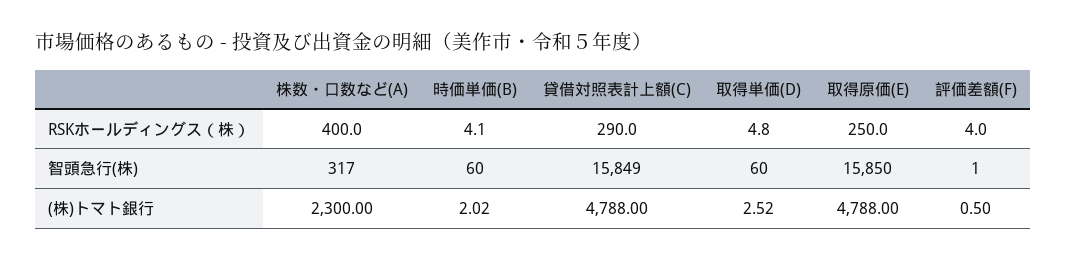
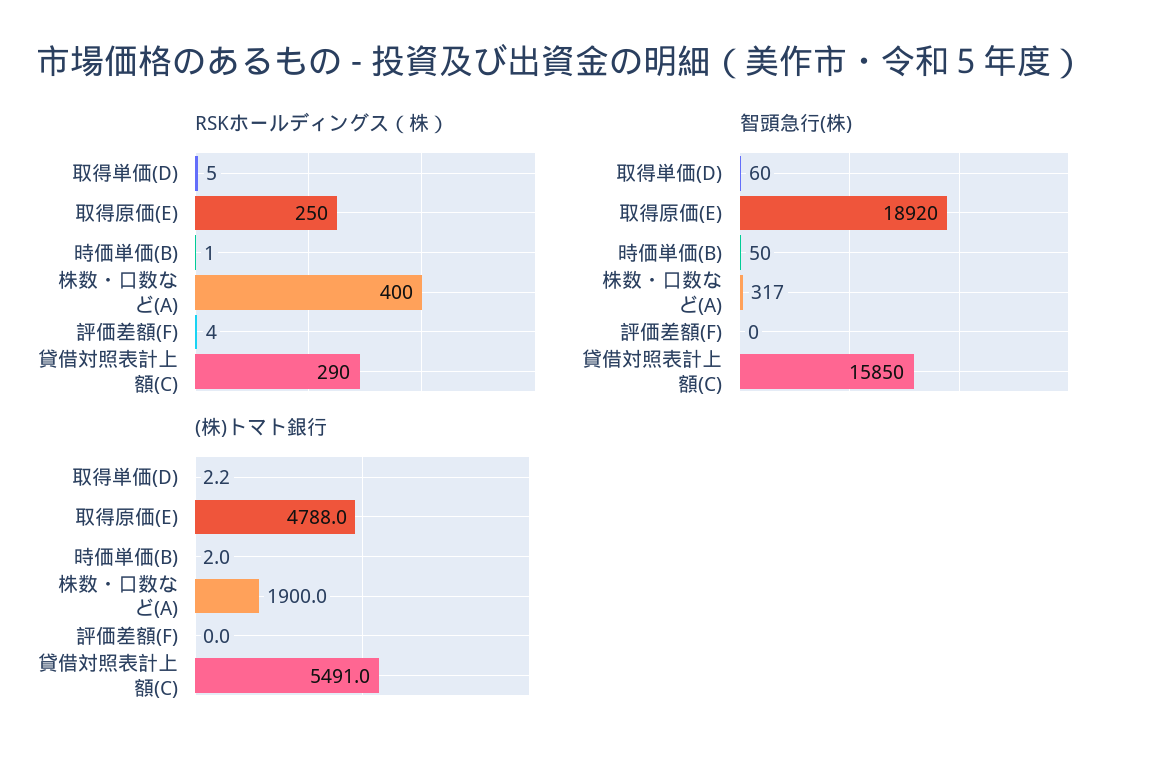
  {
    "RSKホールディングス（株）": {
      "株数・口数など(A)": 400,
-     "時価単価(B)": 4.1,
+     "時価単価(B)": 1,
      "貸借対照表計上額(C)": 290,
      "取得単価(D)": 4.8,
      "取得原価(E)": 250,
      "評価差額(F)": 4
    },
    "智頭急行(株)": {
      "株数・口数など(A)": 317,
-     "時価単価(B)": 60,
+     "時価単価(B)": 50,
-     "貸借対照表計上額(C)": 15849,
+     "貸借対照表計上額(C)": 15850,
      "取得単価(D)": 60,
-     "取得原価(E)": 15850,
+     "取得原価(E)": 18920,
-     "評価差額(F)": 1
+     "評価差額(F)": 0
    },
    "(株)トマト銀行": {
-     "株数・口数など(A)": 2300,
+     "株数・口数など(A)": 1900,
      "時価単価(B)": 2.02,
-     "貸借対照表計上額(C)": 4788,
+     "貸借対照表計上額(C)": 5491,
-     "取得単価(D)": 2.52,
+     "取得単価(D)": 2.2,
      "取得原価(E)": 4788,
-     "評価差額(F)": 0.5
+     "評価差額(F)": 0
    }
  }

